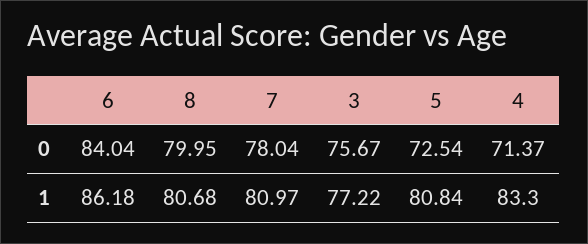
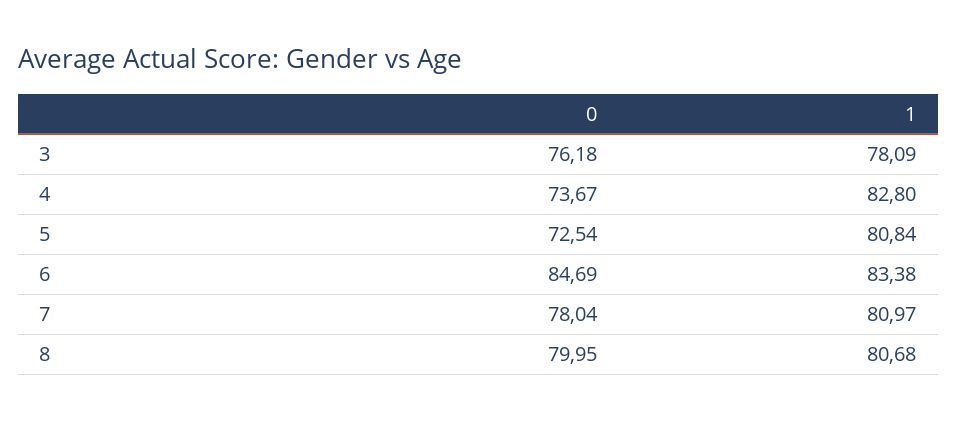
  {
    "6": {
-     "0": 84.04,
+     "0": 84.69,
-     "1": 86.18
+     "1": 83.38
    },
    "8": {
      "0": 79.95,
      "1": 80.68
    },
    "7": {
      "0": 78.04,
      "1": 80.97
    },
    "3": {
-     "0": 75.67,
+     "0": 76.18,
-     "1": 77.22
+     "1": 78.09
    },
    "5": {
      "0": 72.54,
      "1": 80.84
    },
    "4": {
-     "0": 71.37,
+     "0": 73.67,
-     "1": 83.3
+     "1": 82.8
    }
  }

